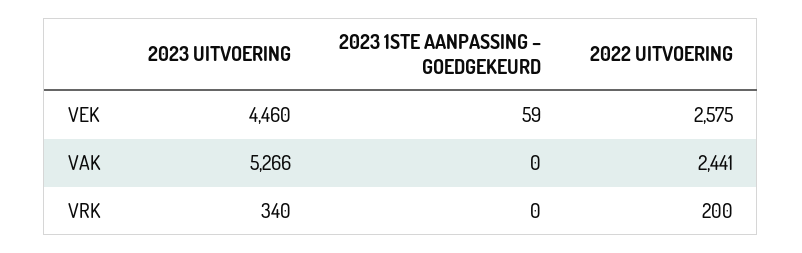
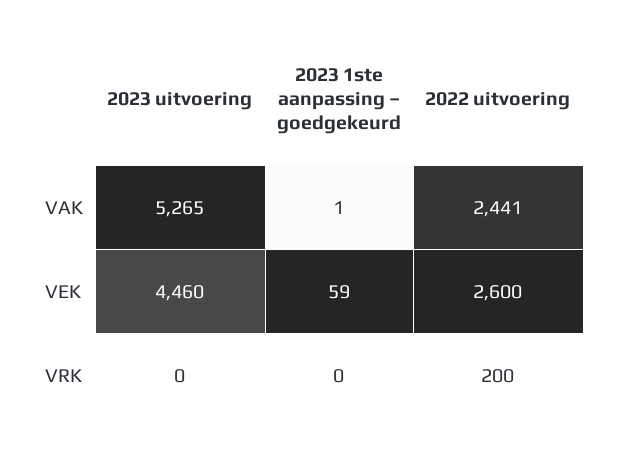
  {
    "2023 UITVOERING": {
      "VEK": 4460,
-     "VAK": 5266,
+     "VAK": 5265,
-     "VRK": 340
+     "VRK": 0
    },
    "2023 1STE AANPASSING – GOEDGEKEURD": {
      "VEK": 59,
-     "VAK": 0,
+     "VAK": 1,
      "VRK": 0
    },
    "2022 UITVOERING": {
-     "VEK": 2575,
+     "VEK": 2600,
      "VAK": 2441,
      "VRK": 200
    }
  }

